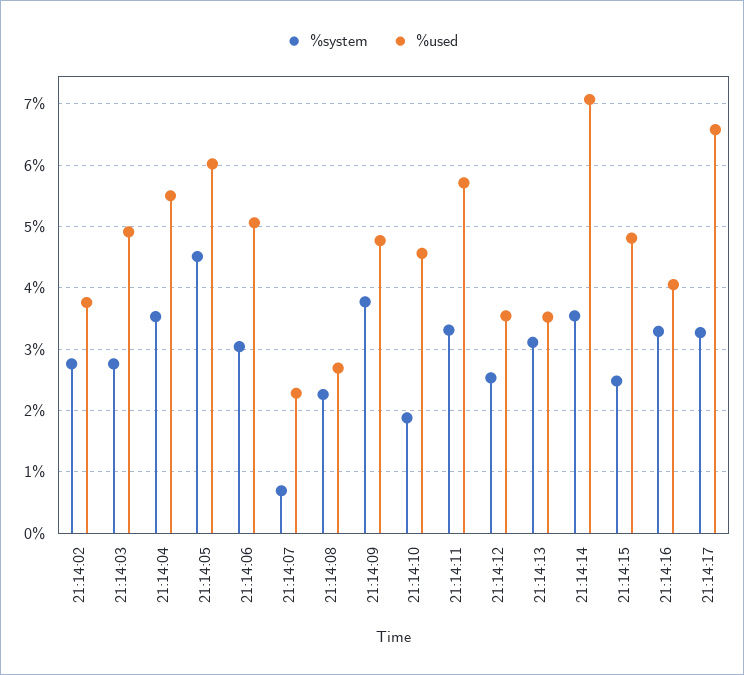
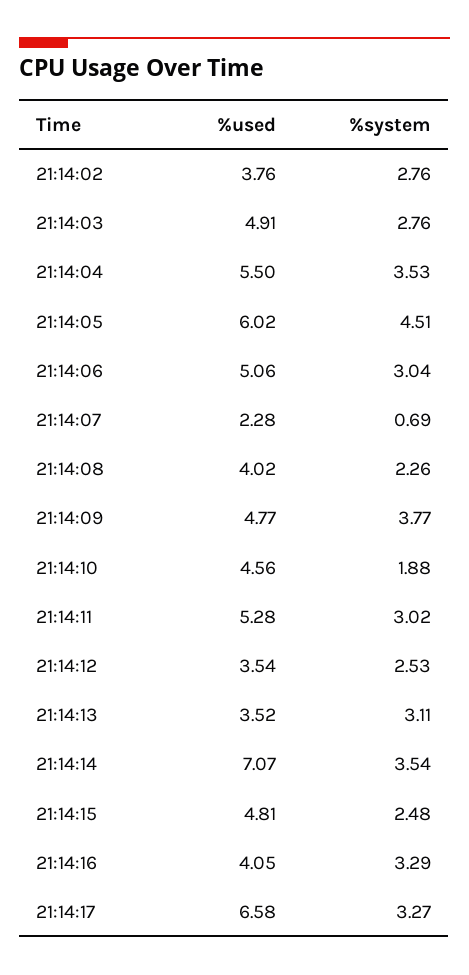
  {
    "%system": {
      "21:14:02": 2.76,
      "21:14:03": 2.76,
      "21:14:04": 3.53,
      "21:14:05": 4.51,
      "21:14:06": 3.04,
      "21:14:07": 0.69,
      "21:14:08": 2.26,
      "21:14:09": 3.77,
      "21:14:10": 1.88,
-     "21:14:11": 3.3,
+     "21:14:11": 3.02,
      "21:14:12": 2.53,
      "21:14:13": 3.11,
      "21:14:14": 3.54,
      "21:14:15": 2.48,
      "21:14:16": 3.29,
      "21:14:17": 3.27
    },
    "%used": {
      "21:14:02": 3.76,
      "21:14:03": 4.91,
      "21:14:04": 5.5,
      "21:14:05": 6.02,
      "21:14:06": 5.06,
      "21:14:07": 2.28,
-     "21:14:08": 2.7,
+     "21:14:08": 4.02,
      "21:14:09": 4.77,
      "21:14:10": 4.56,
-     "21:14:11": 5.7,
+     "21:14:11": 5.28,
      "21:14:12": 3.54,
      "21:14:13": 3.52,
      "21:14:14": 7.07,
      "21:14:15": 4.81,
      "21:14:16": 4.05,
      "21:14:17": 6.58
    }
  }

